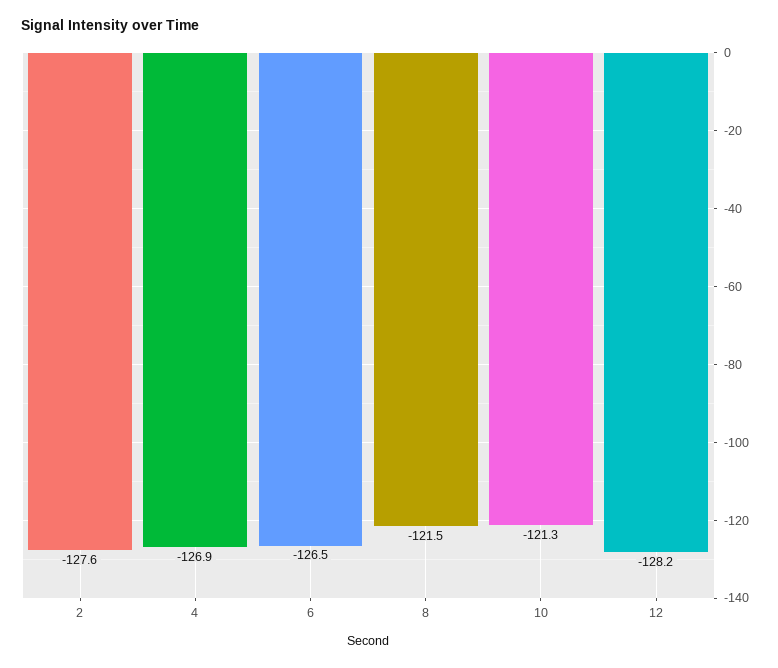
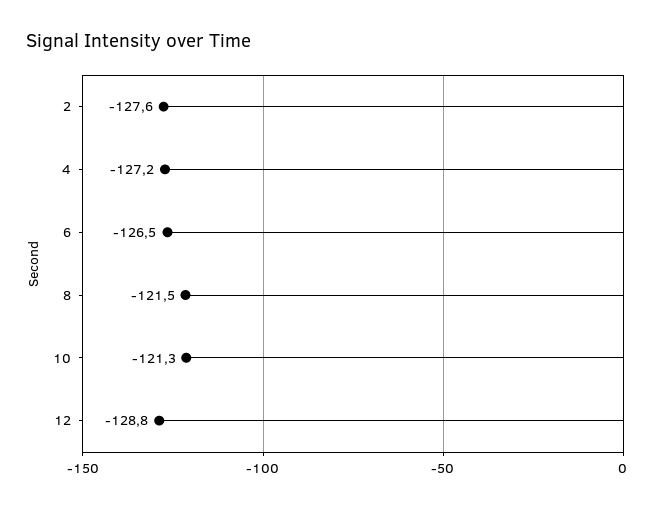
  {
    "2": -127.6,
-   "4": -126.9,
+   "4": -127.2,
    "6": -126.5,
    "8": -121.5,
    "10": -121.3,
-   "12": -128.2
+   "12": -128.8
  }

